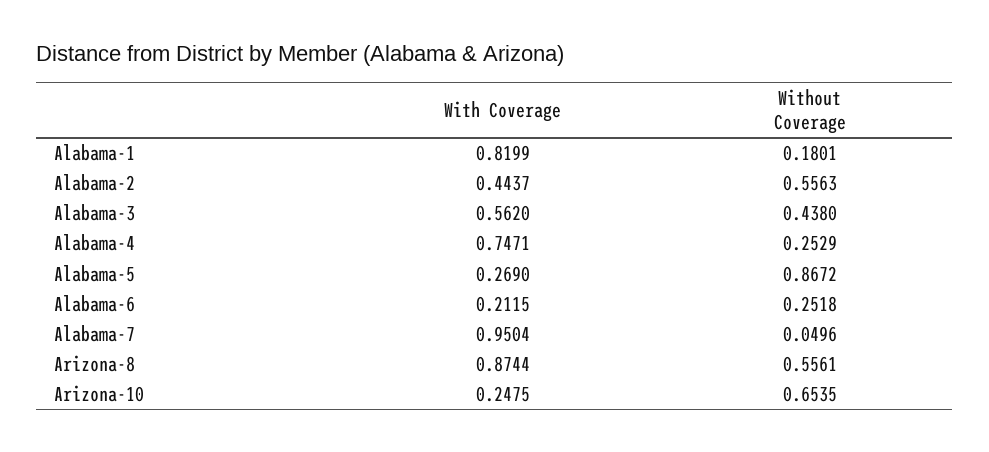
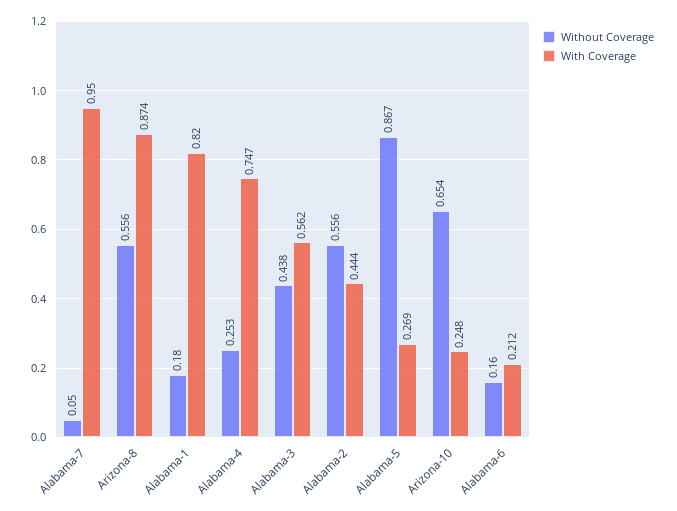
  {
    "With Coverage": {
      "Alabama-1": 0.8199,
      "Alabama-2": 0.4437,
      "Alabama-3": 0.562,
      "Alabama-4": 0.7471,
      "Alabama-5": 0.269,
      "Alabama-6": 0.2115,
      "Alabama-7": 0.9504,
      "Arizona-8": 0.8744,
      "Arizona-10": 0.2475
    },
    "Without Coverage": {
      "Alabama-1": 0.1801,
      "Alabama-2": 0.5563,
      "Alabama-3": 0.438,
      "Alabama-4": 0.2529,
      "Alabama-5": 0.8672,
-     "Alabama-6": 0.2518,
+     "Alabama-6": 0.16,
      "Alabama-7": 0.0496,
      "Arizona-8": 0.5561,
      "Arizona-10": 0.6535
    }
  }

